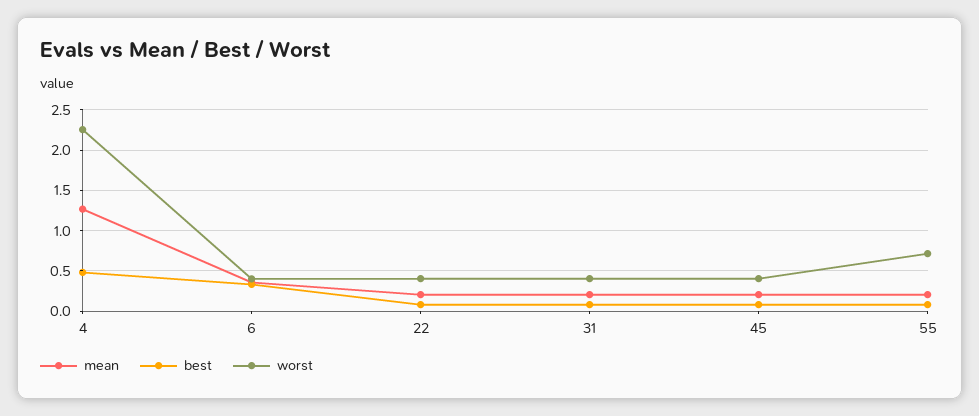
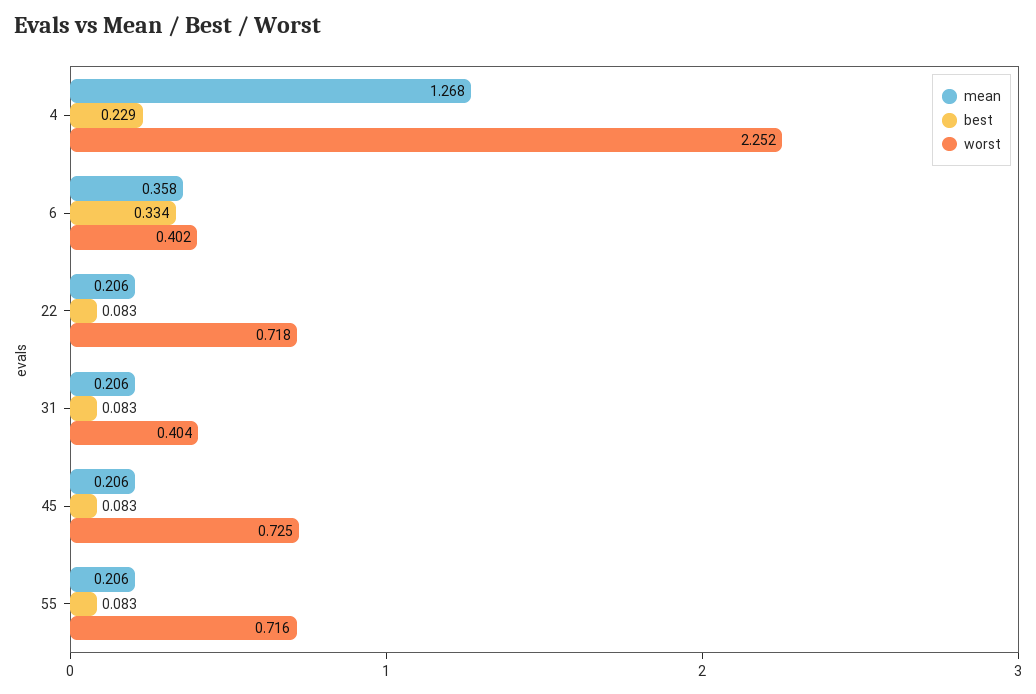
  {
    "mean": {
      "4": 1.268,
      "6": 0.358,
      "22": 0.206,
      "31": 0.206,
      "45": 0.206,
      "55": 0.206
    },
    "best": {
-     "4": 0.5,
+     "4": 0.229,
      "6": 0.334,
      "22": 0.083,
      "31": 0.083,
      "45": 0.083,
      "55": 0.083
    },
    "worst": {
      "4": 2.252,
      "6": 0.402,
-     "22": 0.4,
+     "22": 0.718,
      "31": 0.404,
-     "45": 0.4,
+     "45": 0.725,
      "55": 0.716
    }
  }

